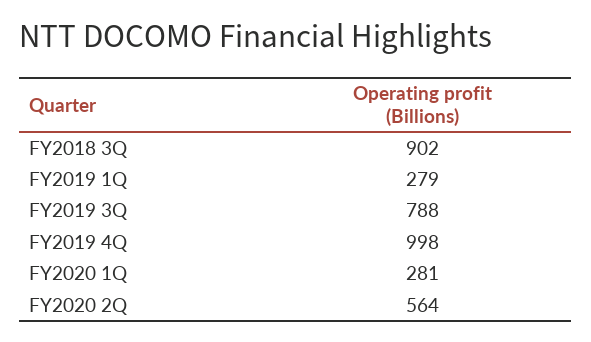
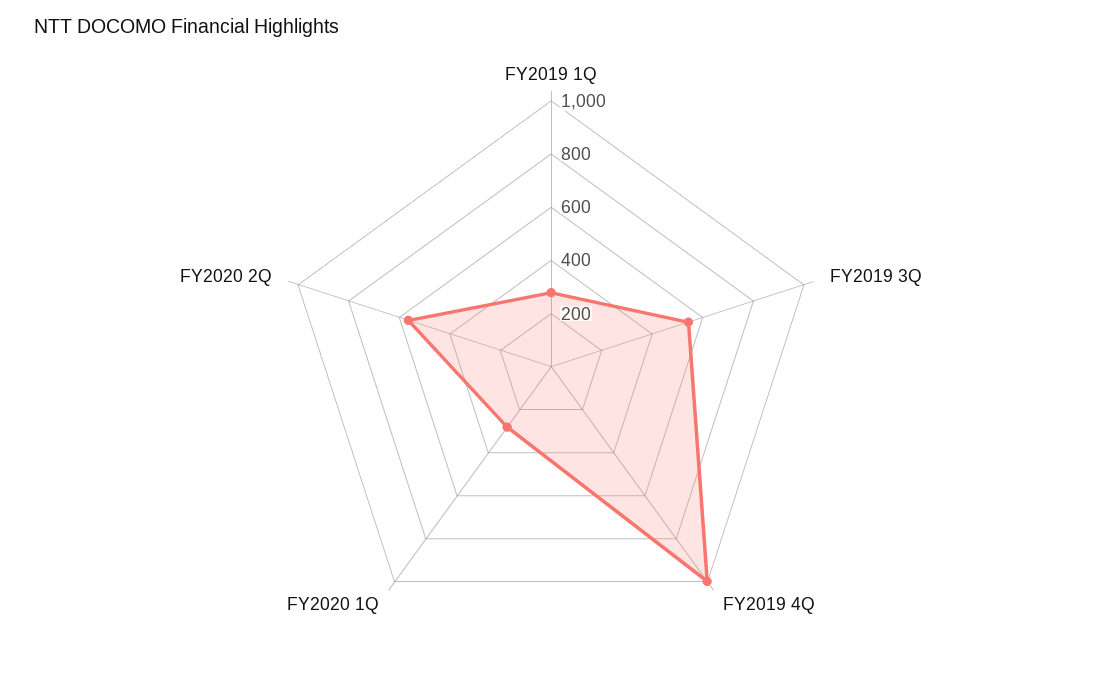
  {
-   "FY2018 3Q": 902,
    "FY2019 1Q": 279,
-   "FY2019 3Q": 788,
+   "FY2019 3Q": 550,
    "FY2019 4Q": 998,
    "FY2020 1Q": 281,
    "FY2020 2Q": 564
  }

